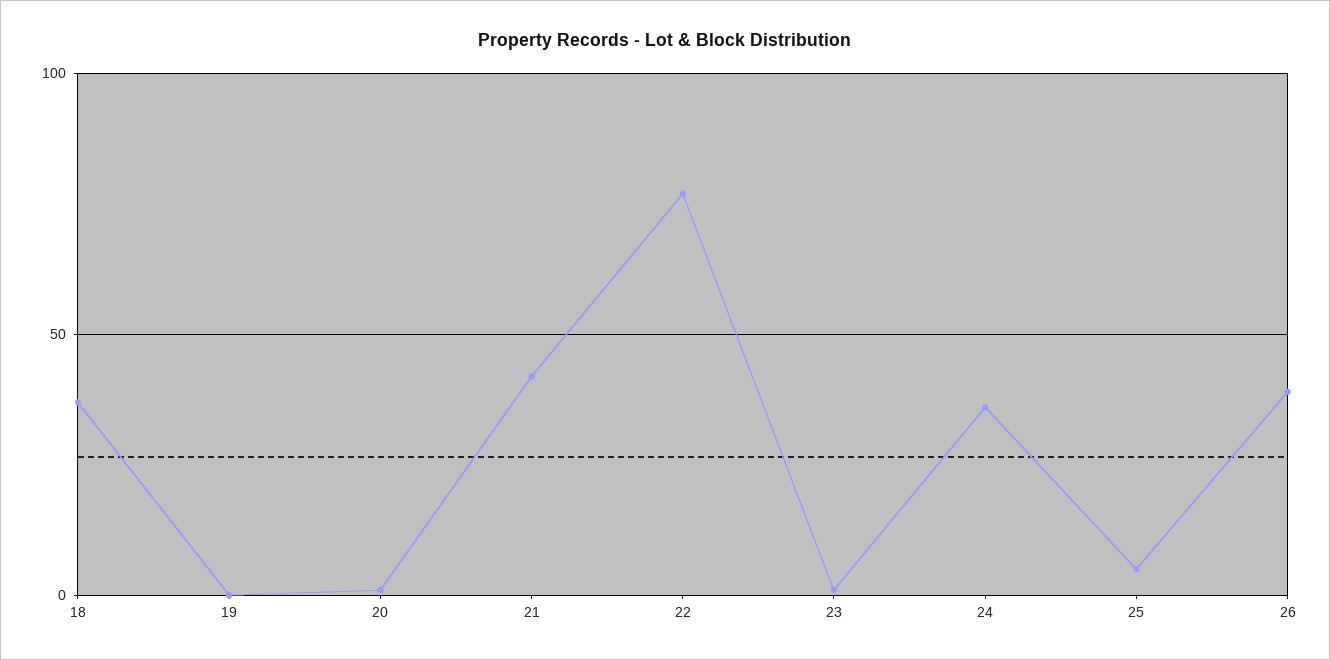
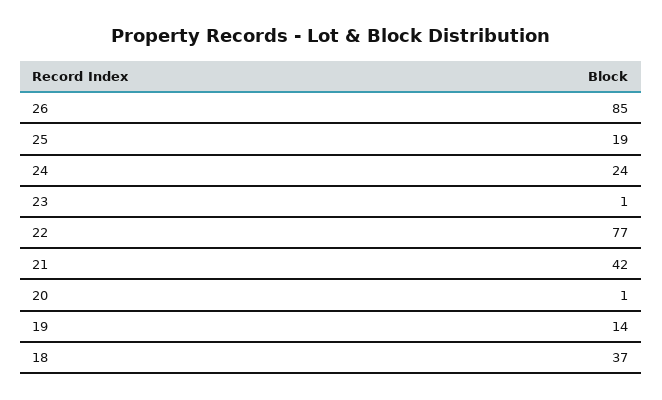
  {
    "18": 37,
-   "19": 0,
+   "19": 14,
    "20": 1,
    "21": 42,
    "22": 77,
    "23": 1,
-   "24": 35,
+   "24": 24,
-   "25": 5,
+   "25": 19,
-   "26": 40
+   "26": 85
  }

